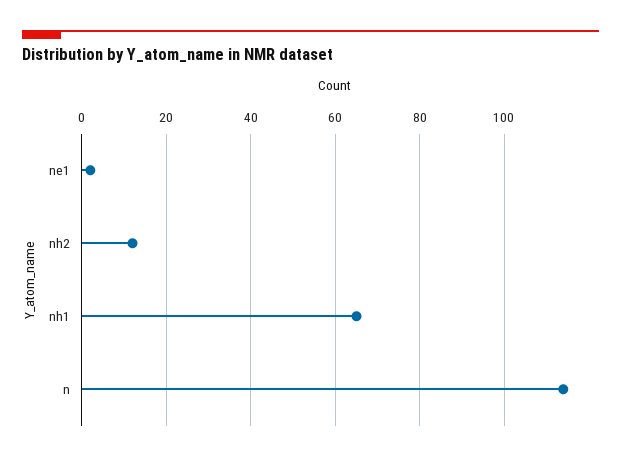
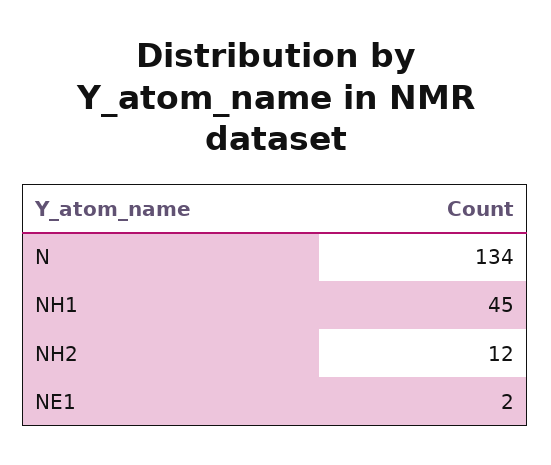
  {
    "ne1": 2,
    "nh2": 12,
-   "nh1": 65,
+   "nh1": 45,
-   "n": 115
+   "n": 134
  }

